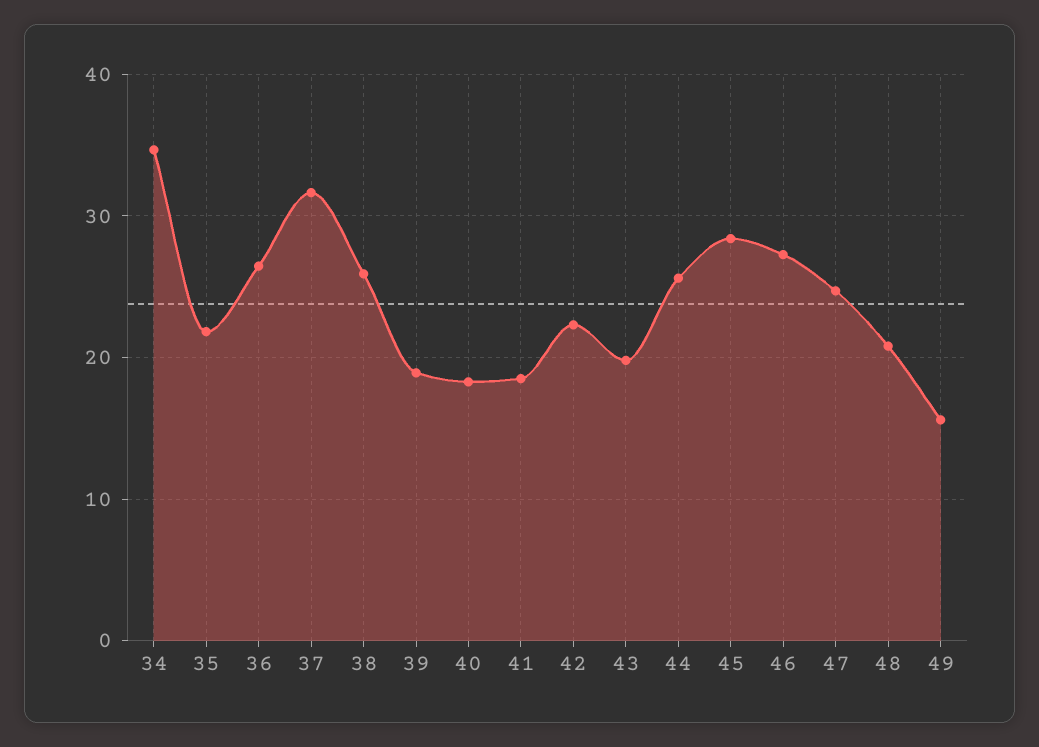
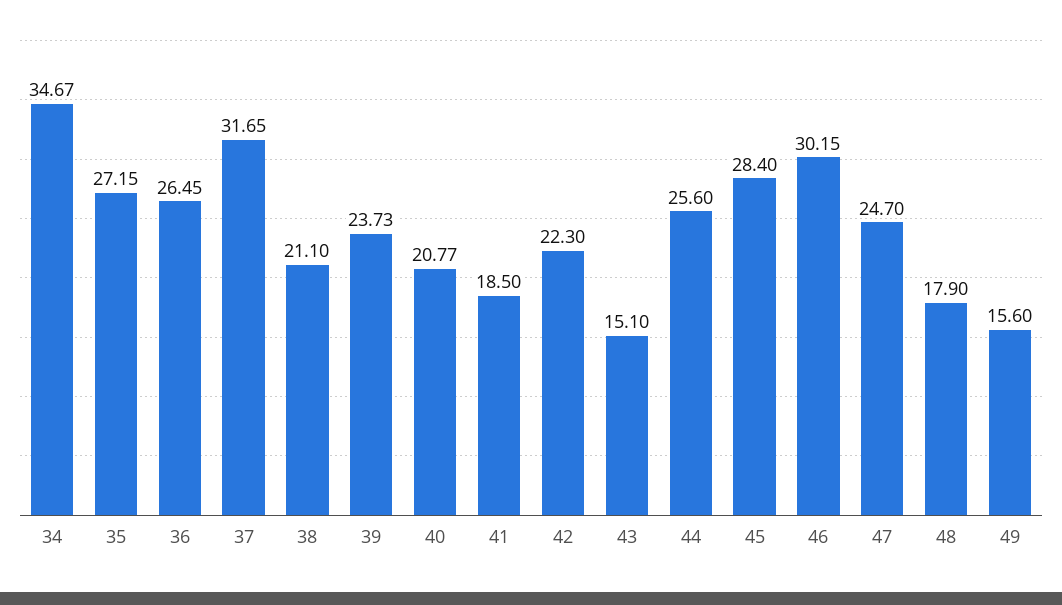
  {
    "34": 34.67,
-   "35": 22,
+   "35": 27.15,
    "36": 26.45,
    "37": 31.65,
-   "38": 26,
+   "38": 21.1,
-   "39": 19,
+   "39": 23.73,
-   "40": 18,
+   "40": 20.77,
    "41": 18.5,
    "42": 22.3,
-   "43": 20,
+   "43": 15.1,
    "44": 25.6,
    "45": 28.4,
-   "46": 27,
+   "46": 30.15,
    "47": 24.7,
-   "48": 21,
+   "48": 17.9,
    "49": 15.6
  }

